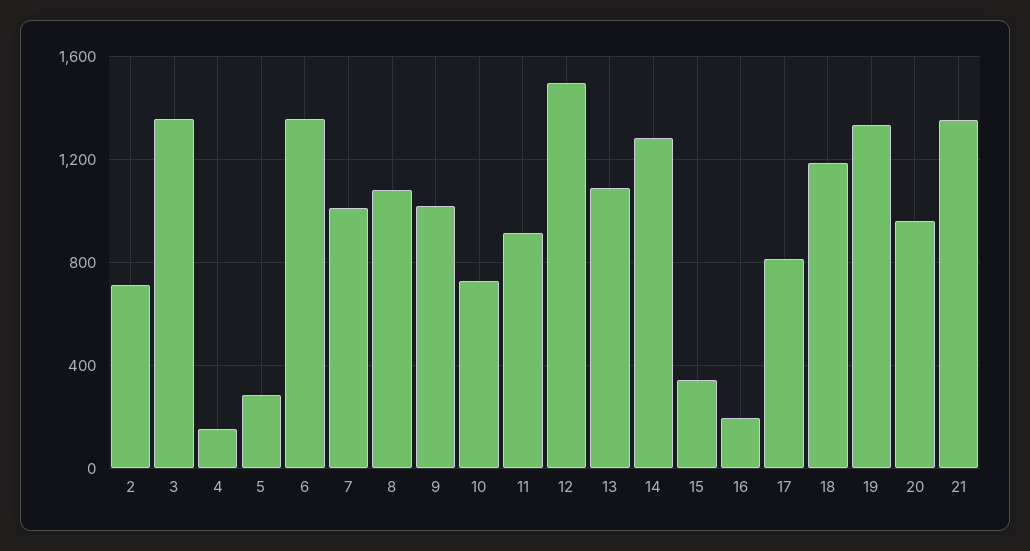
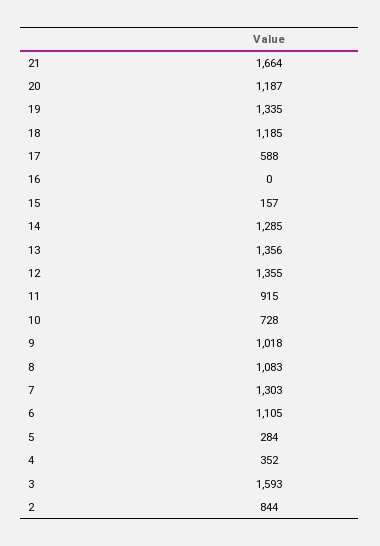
  {
-   "2": 700,
+   "2": 844,
-   "3": 1350,
+   "3": 1593,
-   "4": 150,
+   "4": 352,
    "5": 284,
-   "6": 1350,
+   "6": 1105,
-   "7": 1000,
+   "7": 1303,
    "8": 1083,
    "9": 1018,
    "10": 728,
    "11": 915,
-   "12": 1500,
+   "12": 1355,
-   "13": 1100,
+   "13": 1356,
    "14": 1285,
-   "15": 350,
+   "15": 157,
-   "16": 200,
+   "16": 0,
-   "17": 800,
+   "17": 588,
    "18": 1185,
    "19": 1335,
-   "20": 950,
+   "20": 1187,
-   "21": 1350
+   "21": 1664
  }

